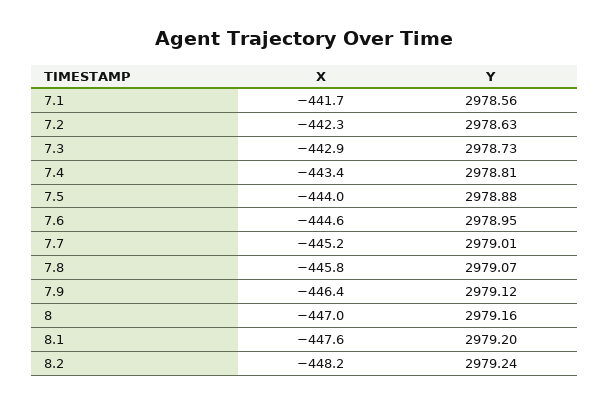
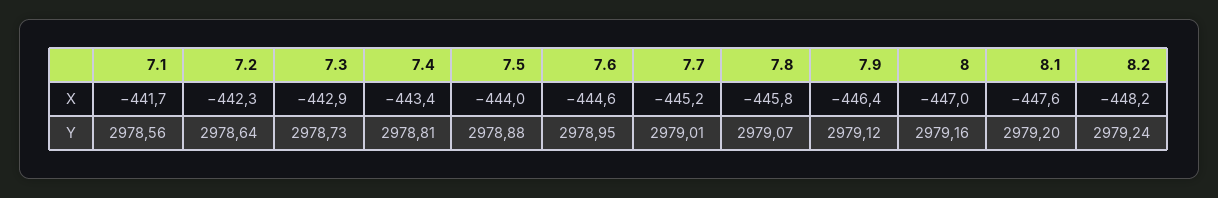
  {
    "X": {
      "7.1": -441.7,
      "7.2": -442.3,
      "7.3": -442.9,
      "7.4": -443.4,
      "7.5": -444,
      "7.6": -444.6,
      "7.7": -445.2,
      "7.8": -445.8,
      "7.9": -446.4,
      "8": -447,
      "8.1": -447.6,
      "8.2": -448.2
    },
    "Y": {
      "7.1": 2978.56,
-     "7.2": 2978.63,
+     "7.2": 2978.64,
      "7.3": 2978.73,
      "7.4": 2978.81,
      "7.5": 2978.88,
      "7.6": 2978.95,
      "7.7": 2979.01,
      "7.8": 2979.07,
      "7.9": 2979.12,
      "8": 2979.16,
      "8.1": 2979.2,
      "8.2": 2979.24
    }
  }

